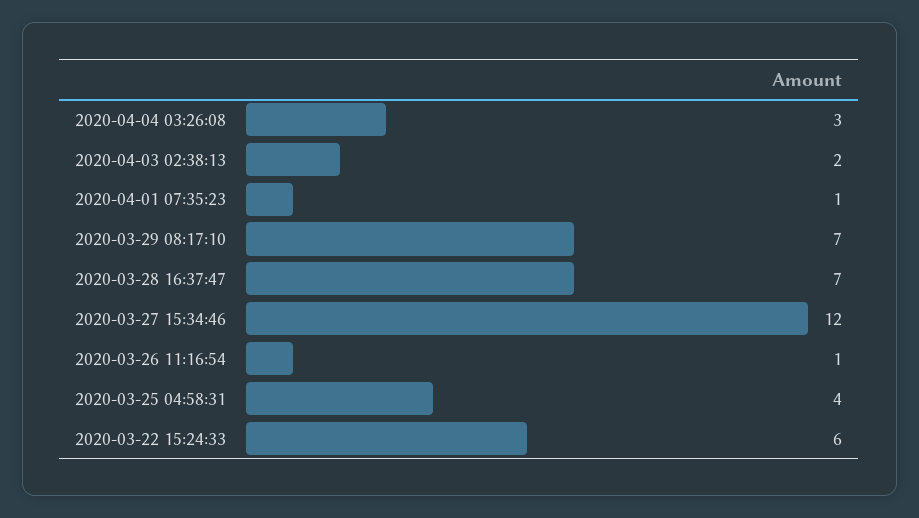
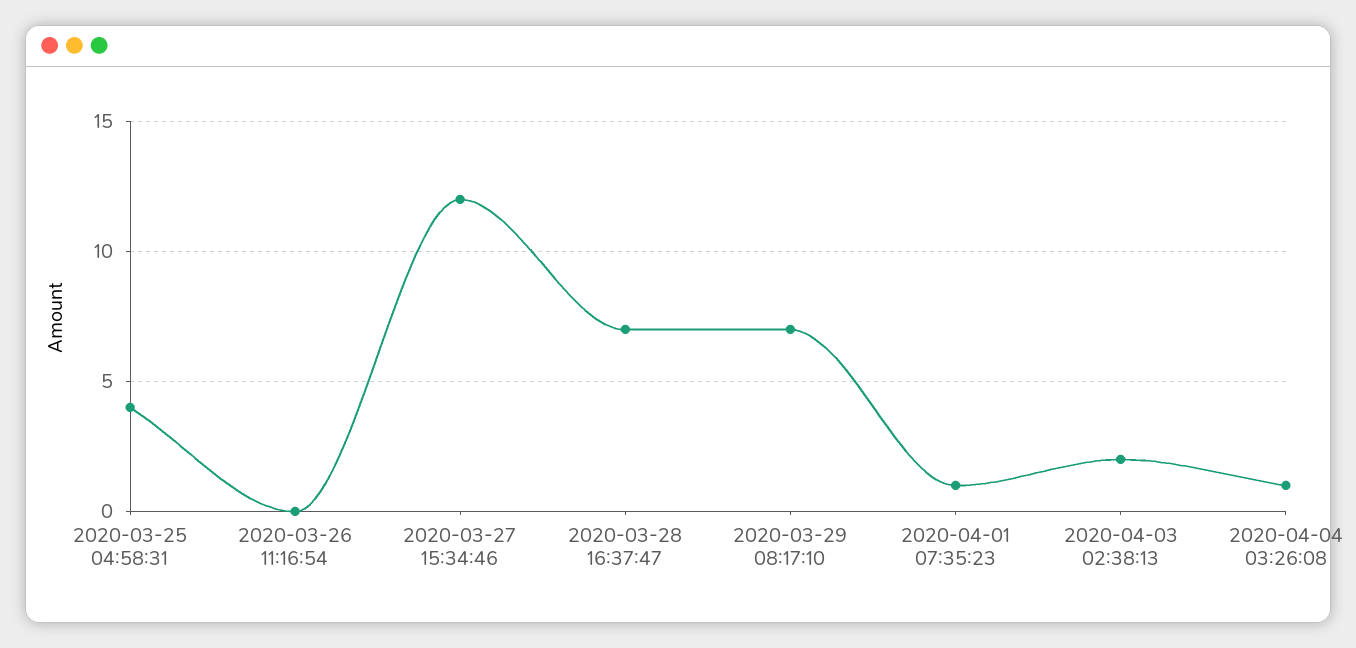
  {
-   "2020-04-04 03:26:08": 3,
+   "2020-04-04 03:26:08": 1,
    "2020-04-03 02:38:13": 2,
    "2020-04-01 07:35:23": 1,
    "2020-03-29 08:17:10": 7,
    "2020-03-28 16:37:47": 7,
    "2020-03-27 15:34:46": 12,
-   "2020-03-26 11:16:54": 1,
+   "2020-03-26 11:16:54": 0,
-   "2020-03-25 04:58:31": 4,
+   "2020-03-25 04:58:31": 4
-   "2020-03-22 15:24:33": 6
  }

